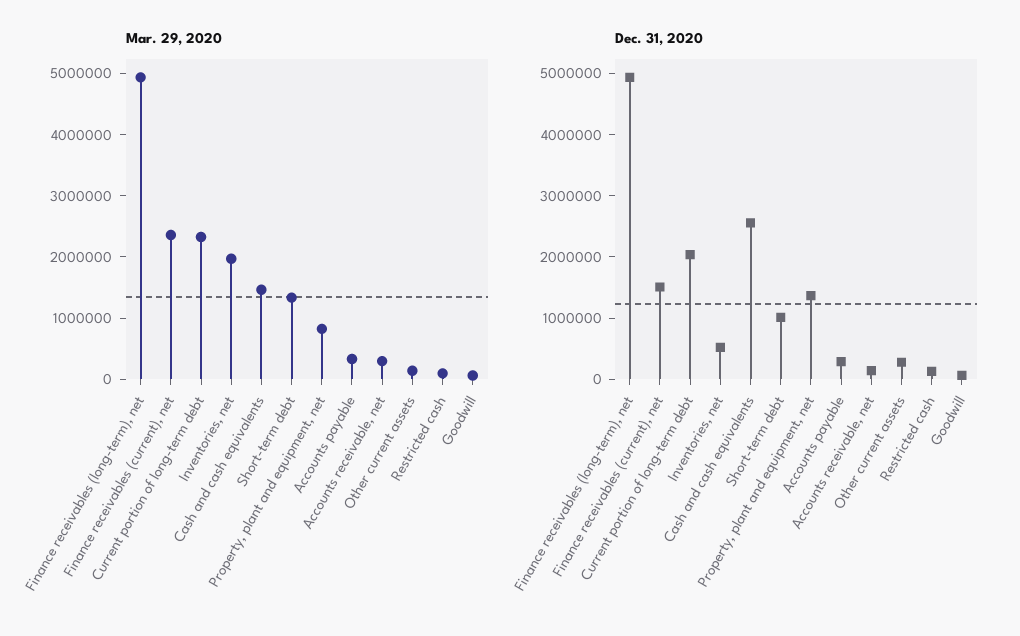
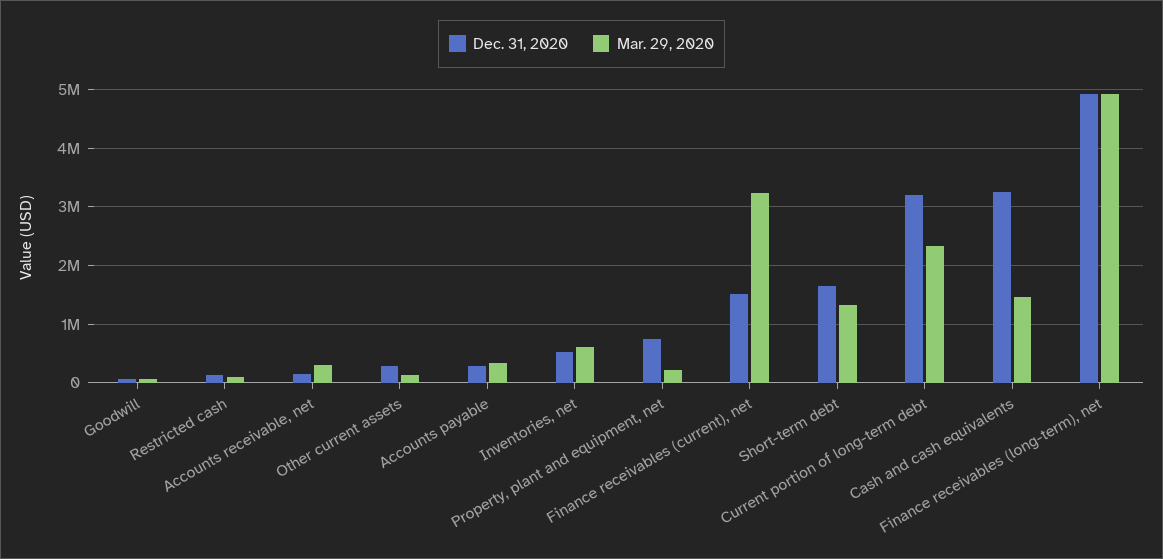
  {
    "Mar. 29, 2020": {
      "Finance receivables (long-term), net": 5000000,
-     "Finance receivables (current), net": 2400000,
+     "Finance receivables (current), net": 3200000,
      "Current portion of long-term debt": 2400000,
-     "Inventories, net": 2000000,
+     "Inventories, net": 600000,
      "Cash and cash equivalents": 1400000,
      "Short-term debt": 1400000,
-     "Property, plant and equipment, net": 800000,
+     "Property, plant and equipment, net": 200000,
      "Accounts payable": 400000,
      "Accounts receivable, net": 200000,
      "Other current assets": 200000,
      "Restricted cash": 0,
      "Goodwill": 0
    },
    "Dec. 31, 2020": {
      "Finance receivables (long-term), net": 5000000,
      "Finance receivables (current), net": 1600000,
-     "Current portion of long-term debt": 2000000,
+     "Current portion of long-term debt": 3200000,
      "Inventories, net": 600000,
-     "Cash and cash equivalents": 2600000,
+     "Cash and cash equivalents": 3200000,
-     "Short-term debt": 1000000,
+     "Short-term debt": 1600000,
-     "Property, plant and equipment, net": 1400000,
+     "Property, plant and equipment, net": 800000,
      "Accounts payable": 200000,
      "Accounts receivable, net": 200000,
      "Other current assets": 200000,
      "Restricted cash": 200000,
      "Goodwill": 0
    }
  }

